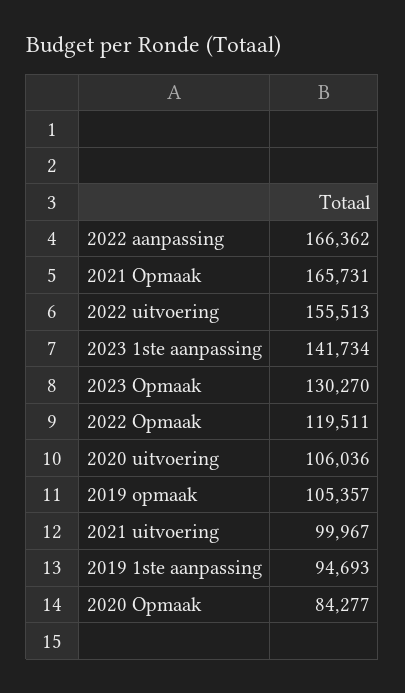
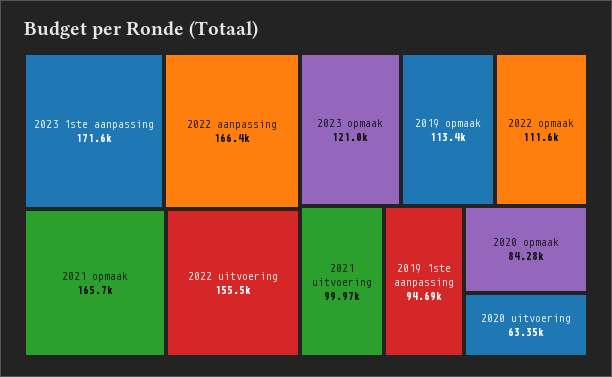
  {
    "2022 aanpassing": 166362,
    "2021 Opmaak": 165731,
    "2022 uitvoering": 155513,
-   "2023 1ste aanpassing": 141734,
+   "2023 1ste aanpassing": 171600,
-   "2023 Opmaak": 130270,
+   "2023 Opmaak": 121000,
-   "2022 Opmaak": 119511,
+   "2022 Opmaak": 111600,
-   "2020 uitvoering": 106036,
+   "2020 uitvoering": 63350,
-   "2019 opmaak": 105357,
+   "2019 opmaak": 113400,
    "2021 uitvoering": 99967,
    "2019 1ste aanpassing": 94693,
    "2020 Opmaak": 84277
  }

